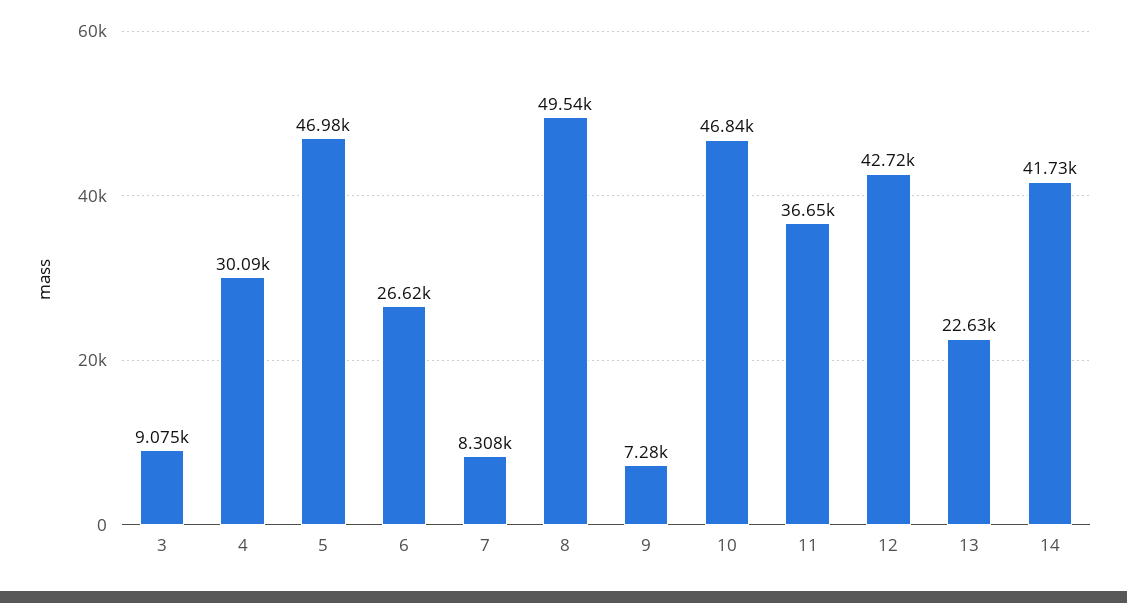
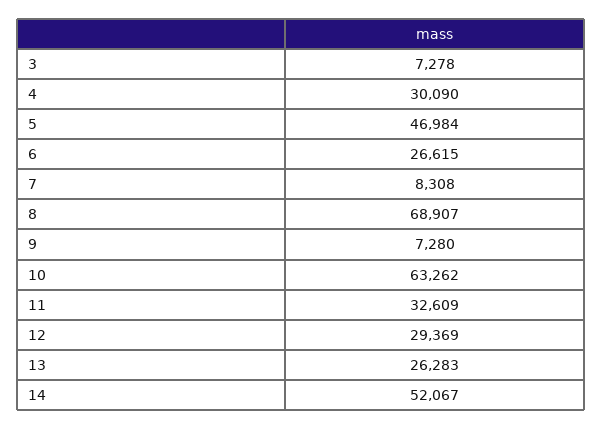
  {
-   "3": 9075,
+   "3": 7278,
    "4": 30090,
    "5": 46984,
    "6": 26615,
    "7": 8308,
-   "8": 49540,
+   "8": 68907,
    "9": 7280,
-   "10": 46840,
+   "10": 63262,
-   "11": 36650,
+   "11": 32609,
-   "12": 42720,
+   "12": 29369,
-   "13": 22630,
+   "13": 26283,
-   "14": 41730
+   "14": 52067
  }

